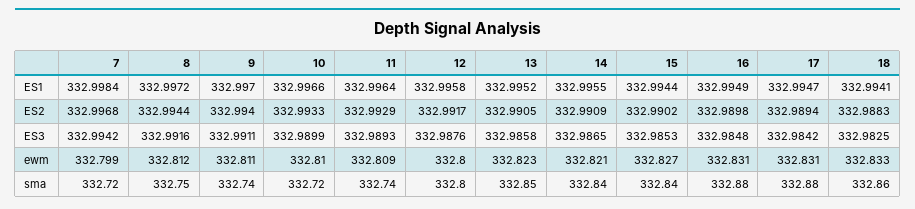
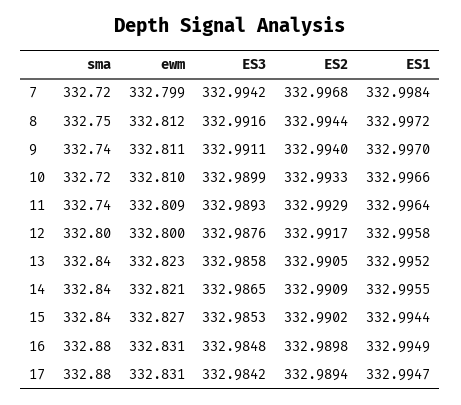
  {
    "7": {
      "ES1": 332.9984,
      "ES2": 332.9968,
      "ES3": 332.9942,
      "ewm": 332.799,
      "sma": 332.72
    },
    "8": {
      "ES1": 332.9972,
      "ES2": 332.9944,
      "ES3": 332.9916,
      "ewm": 332.812,
      "sma": 332.75
    },
    "9": {
      "ES1": 332.997,
      "ES2": 332.994,
      "ES3": 332.9911,
      "ewm": 332.811,
      "sma": 332.74
    },
    "10": {
      "ES1": 332.9966,
      "ES2": 332.9933,
      "ES3": 332.9899,
      "ewm": 332.81,
      "sma": 332.72
    },
    "11": {
      "ES1": 332.9964,
      "ES2": 332.9929,
      "ES3": 332.9893,
      "ewm": 332.809,
      "sma": 332.74
    },
    "12": {
      "ES1": 332.9958,
      "ES2": 332.9917,
      "ES3": 332.9876,
      "ewm": 332.8,
      "sma": 332.8
    },
    "13": {
      "ES1": 332.9952,
      "ES2": 332.9905,
      "ES3": 332.9858,
      "ewm": 332.823,
-     "sma": 332.85
+     "sma": 332.84
    },
    "14": {
      "ES1": 332.9955,
      "ES2": 332.9909,
      "ES3": 332.9865,
      "ewm": 332.821,
      "sma": 332.84
    },
    "15": {
      "ES1": 332.9944,
      "ES2": 332.9902,
      "ES3": 332.9853,
      "ewm": 332.827,
      "sma": 332.84
    },
    "16": {
      "ES1": 332.9949,
      "ES2": 332.9898,
      "ES3": 332.9848,
      "ewm": 332.831,
      "sma": 332.88
    },
    "17": {
      "ES1": 332.9947,
      "ES2": 332.9894,
      "ES3": 332.9842,
      "ewm": 332.831,
      "sma": 332.88
-   },
+   }
-   "18": {
-     "ES1": 332.9941,
-     "ES2": 332.9883,
-     "ES3": 332.9825,
-     "ewm": 332.833,
-     "sma": 332.86
-   }
  }

